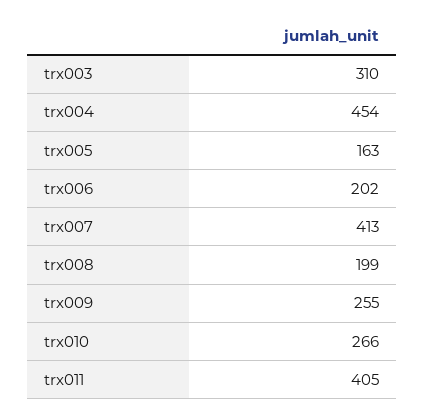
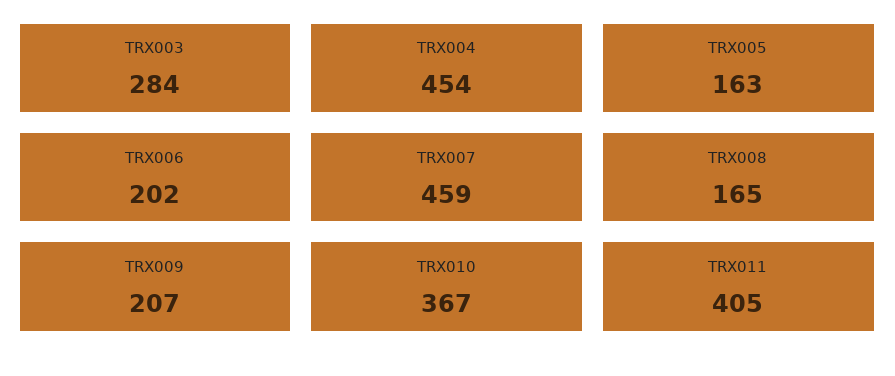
  {
-   "trx003": 310,
+   "trx003": 284,
    "trx004": 454,
    "trx005": 163,
    "trx006": 202,
-   "trx007": 413,
+   "trx007": 459,
-   "trx008": 199,
+   "trx008": 165,
-   "trx009": 255,
+   "trx009": 207,
-   "trx010": 266,
+   "trx010": 367,
    "trx011": 405
  }

